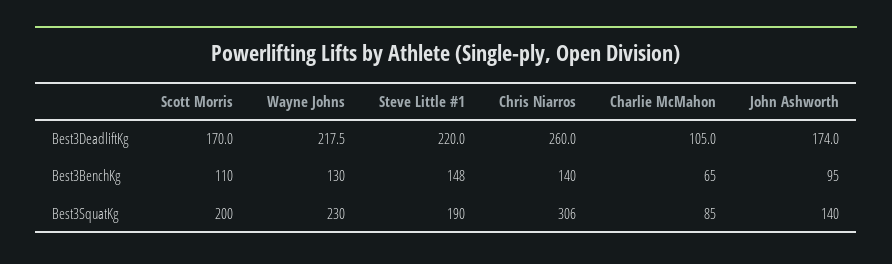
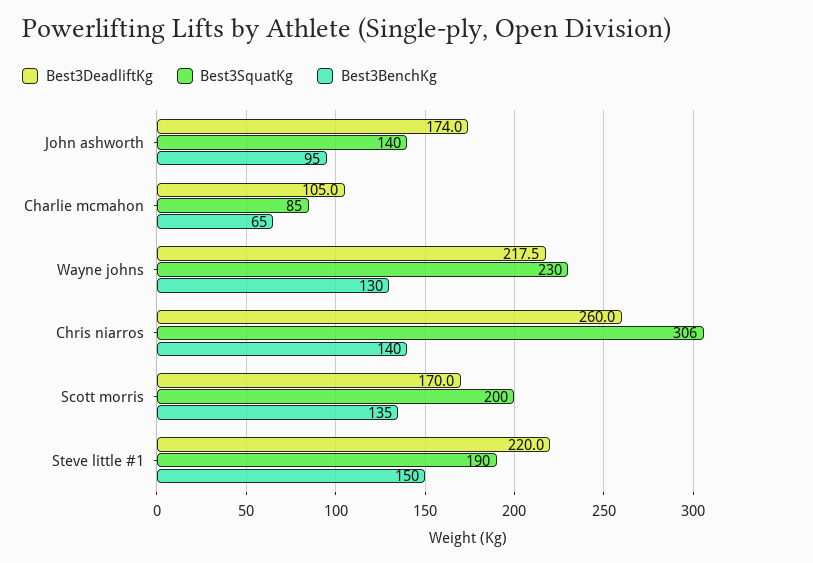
  {
    "Best3DeadliftKg": {
      "Scott Morris": 170,
      "Wayne Johns": 217.5,
      "Steve Little #1": 220,
      "Chris Niarros": 260,
      "Charlie McMahon": 105,
      "John Ashworth": 174
    },
    "Best3BenchKg": {
-     "Scott Morris": 110,
+     "Scott Morris": 135,
      "Wayne Johns": 130,
-     "Steve Little #1": 148,
+     "Steve Little #1": 150,
      "Chris Niarros": 140,
      "Charlie McMahon": 65,
      "John Ashworth": 95
    },
    "Best3SquatKg": {
      "Scott Morris": 200,
      "Wayne Johns": 230,
      "Steve Little #1": 190,
      "Chris Niarros": 306,
      "Charlie McMahon": 85,
      "John Ashworth": 140
    }
  }

